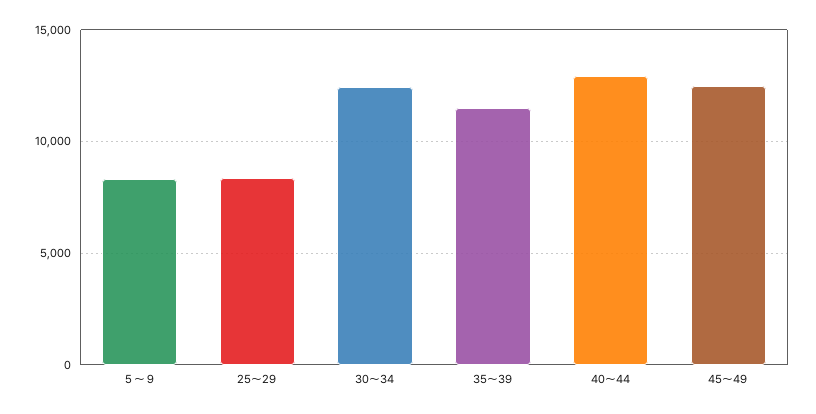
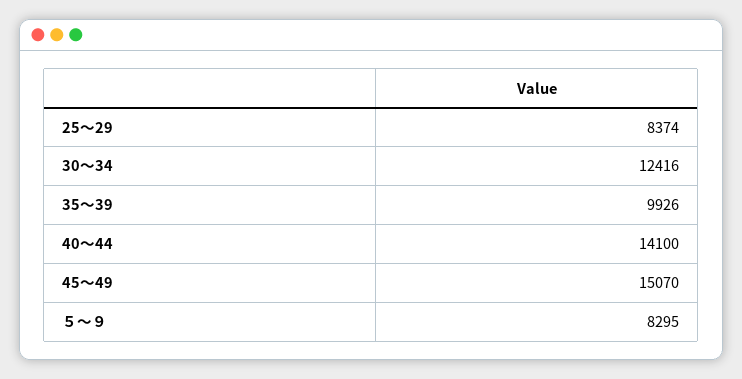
  {
    "５～９": 8295,
    "25～29": 8374,
    "30～34": 12416,
-   "35～39": 11500,
+   "35～39": 9926,
-   "40～44": 13000,
+   "40～44": 14100,
-   "45～49": 12500
+   "45～49": 15070
  }

